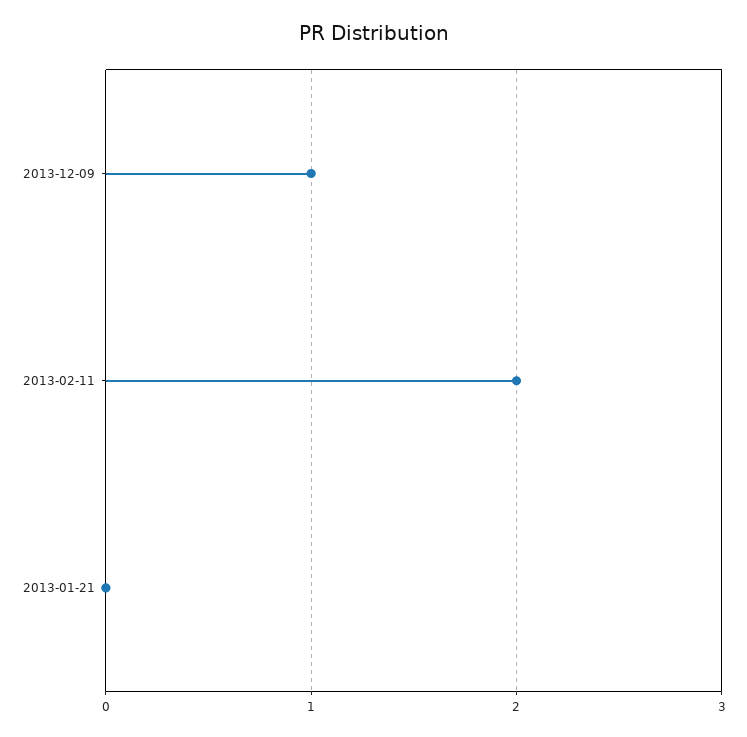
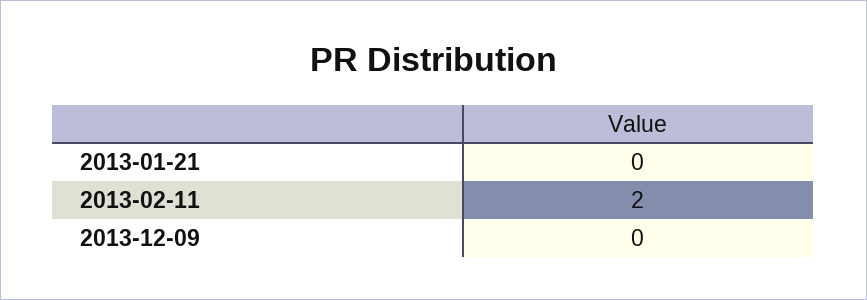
  {
-   "2013-12-09": 1,
+   "2013-12-09": 0,
    "2013-02-11": 2,
    "2013-01-21": 0
  }

